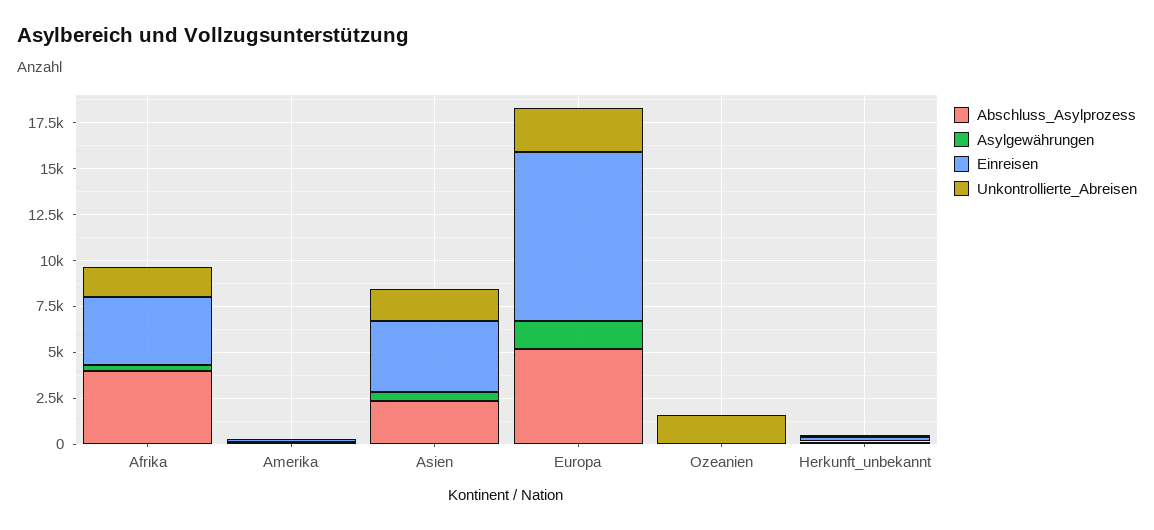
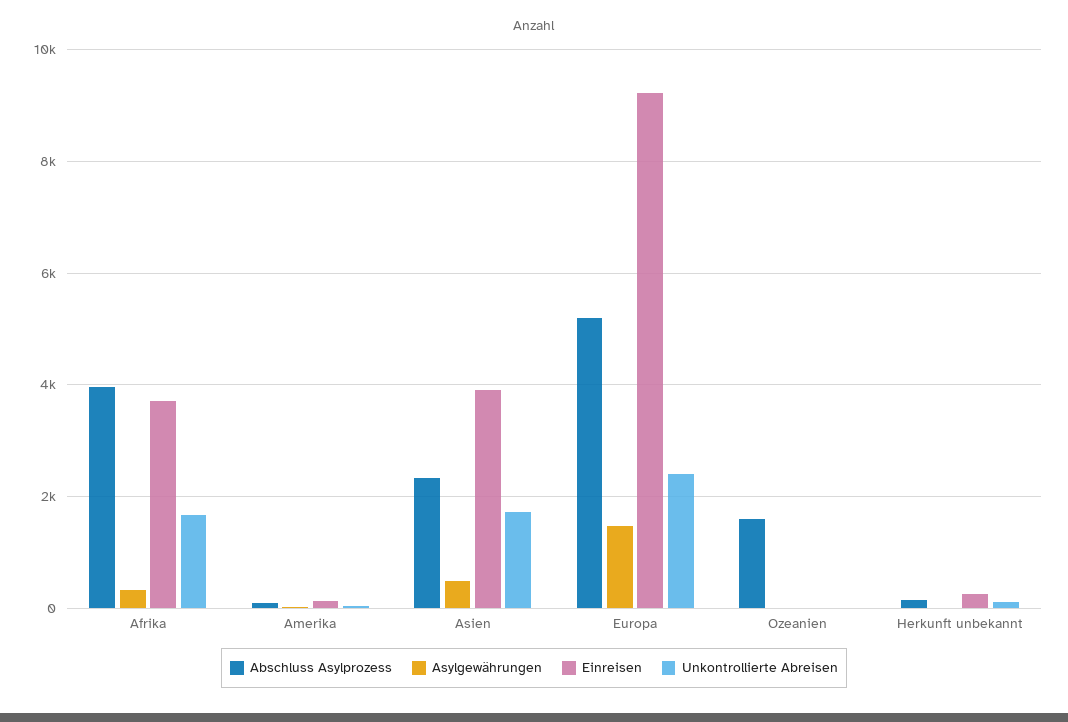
  {
    "Abschluss_Asylprozess": {
      "Afrika": 4000,
      "Amerika": 0,
      "Asien": 2400,
      "Europa": 5200,
-     "Ozeanien": 0,
+     "Ozeanien": 1600,
      "Herkunft_unbekannt": 200
    },
    "Asylgewährungen": {
      "Afrika": 400,
      "Amerika": 0,
      "Asien": 400,
      "Europa": 1400,
      "Ozeanien": 0,
      "Herkunft_unbekannt": 0
    },
    "Einreisen": {
      "Afrika": 3800,
      "Amerika": 200,
      "Asien": 4000,
      "Europa": 9200,
      "Ozeanien": 0,
      "Herkunft_unbekannt": 200
    },
    "Unkontrollierte_Abreisen": {
      "Afrika": 1600,
      "Amerika": 0,
      "Asien": 1800,
      "Europa": 2400,
-     "Ozeanien": 1500,
+     "Ozeanien": 0,
      "Herkunft_unbekannt": 200
    }
  }

